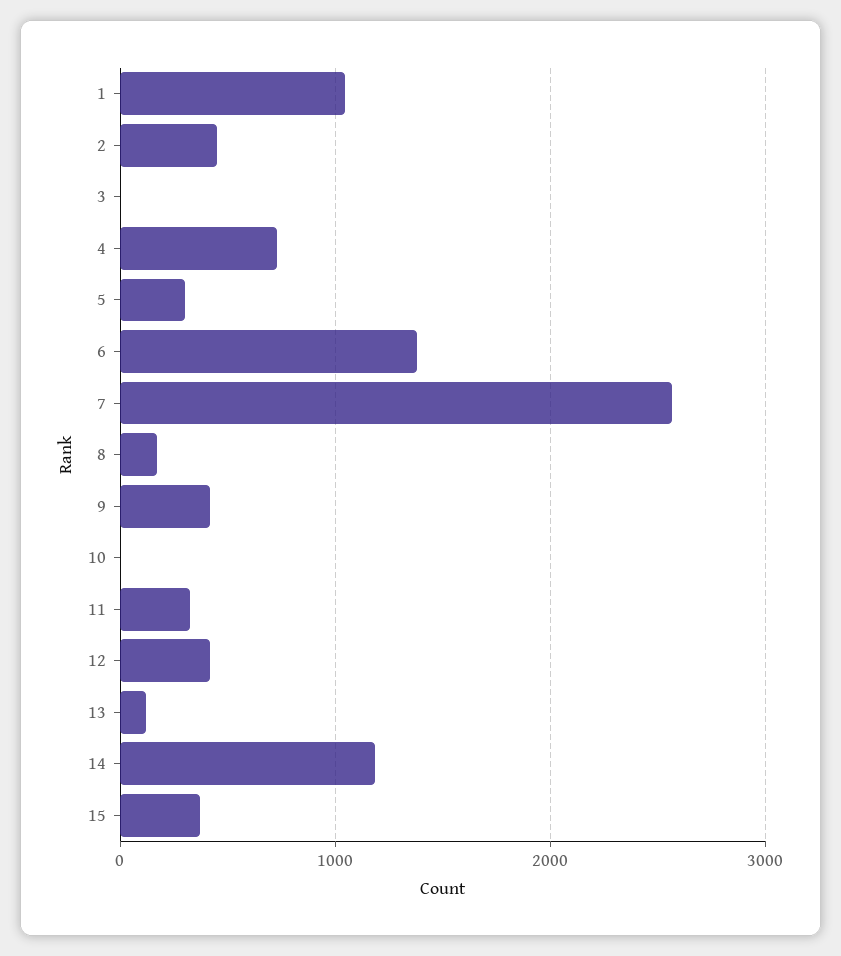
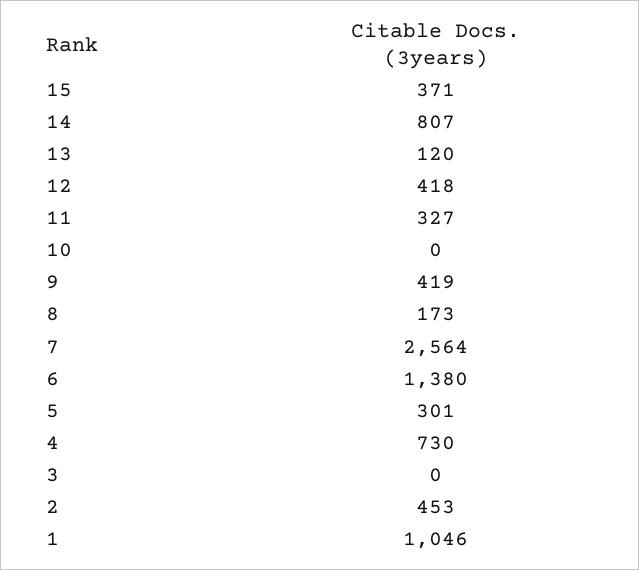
  {
    "1": 1046,
    "2": 453,
    "3": 0,
    "4": 730,
    "5": 301,
    "6": 1380,
    "7": 2564,
    "8": 173,
    "9": 419,
    "10": 0,
    "11": 327,
    "12": 418,
    "13": 120,
-   "14": 1200,
+   "14": 807,
    "15": 371
  }

